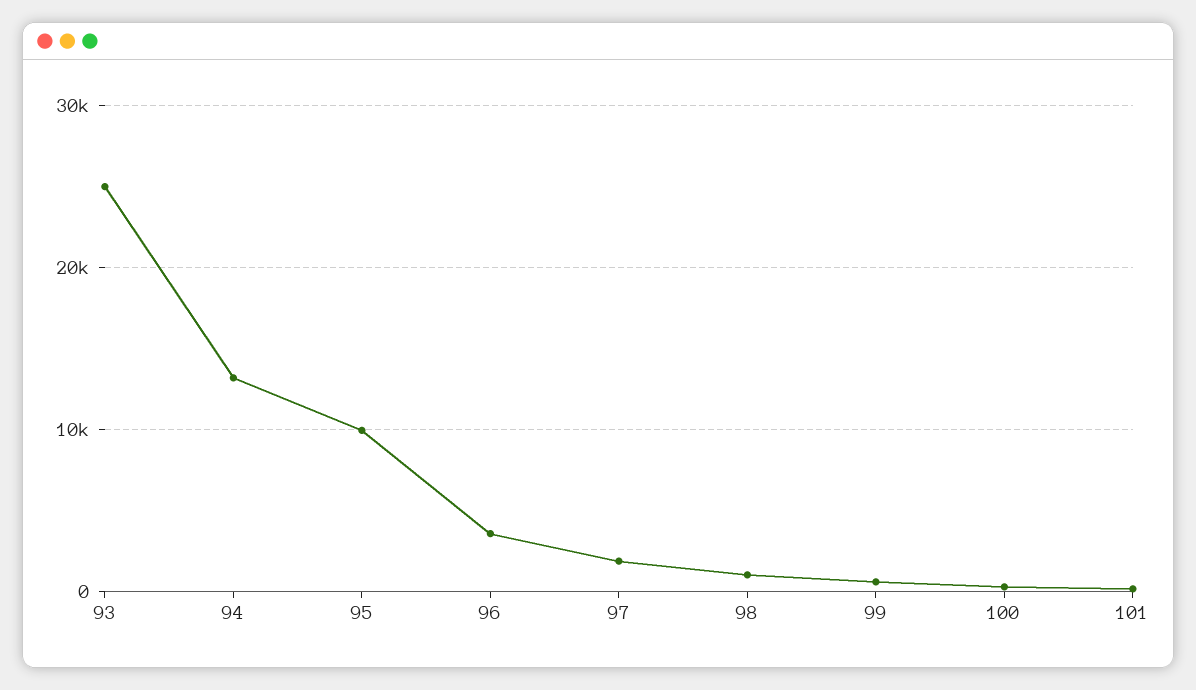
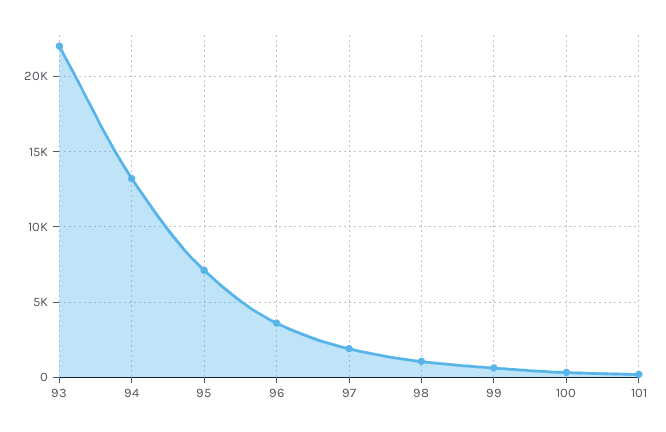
  {
-   "93": 25000,
+   "93": 22000,
    "94": 13000,
-   "95": 10000,
+   "95": 7000,
    "96": 3500,
    "97": 2000,
    "98": 1000,
    "99": 500,
    "100": 500,
    "101": 0
  }

